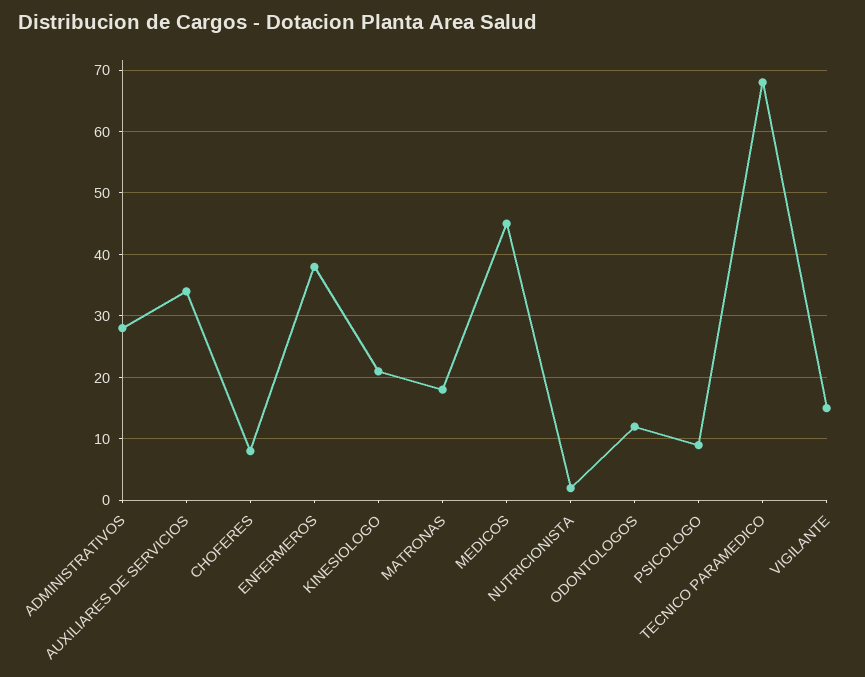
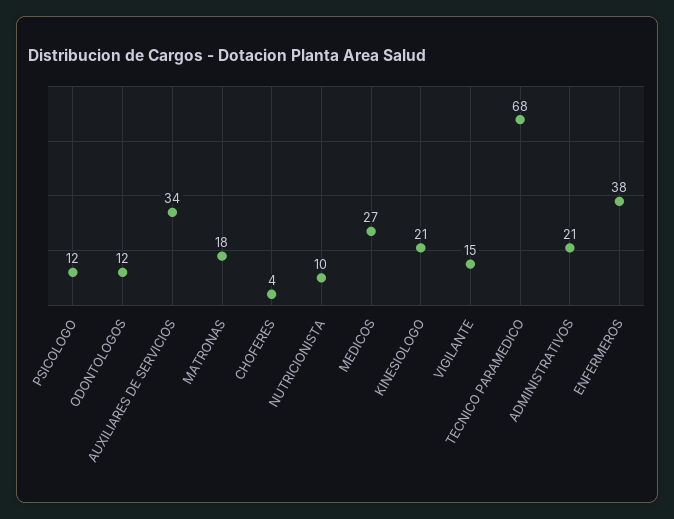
  {
-   "ADMINISTRATIVOS": 28,
+   "ADMINISTRATIVOS": 21,
    "AUXILIARES DE SERVICIOS": 34,
-   "CHOFERES": 8,
+   "CHOFERES": 4,
    "ENFERMEROS": 38,
    "KINESIOLOGO": 21,
    "MATRONAS": 18,
-   "MEDICOS": 45,
+   "MEDICOS": 27,
-   "NUTRICIONISTA": 2,
+   "NUTRICIONISTA": 10,
    "ODONTOLOGOS": 12,
-   "PSICOLOGO": 9,
+   "PSICOLOGO": 12,
    "TECNICO PARAMEDICO": 68,
    "VIGILANTE": 15
  }

